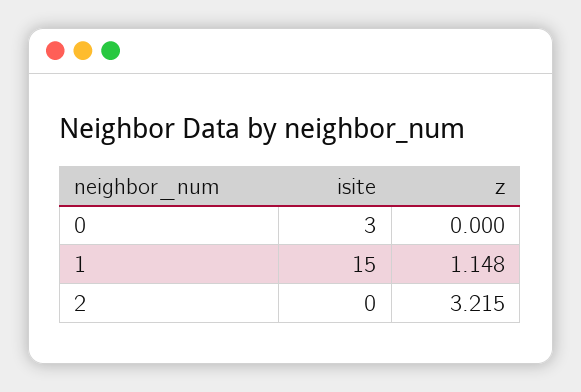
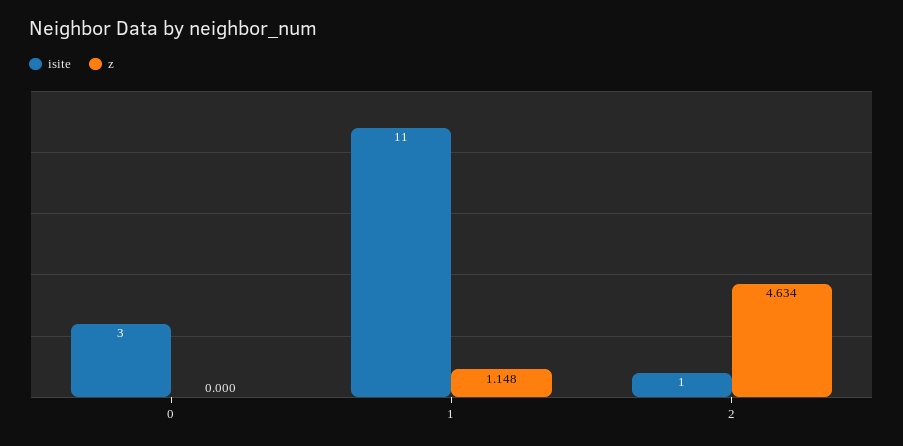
  {
    "isite": {
      "0": 3,
-     "1": 15,
+     "1": 11,
-     "2": 0
+     "2": 1
    },
    "z": {
      "0": 0,
      "1": 1.148,
-     "2": 3.215
+     "2": 4.634
    }
  }

